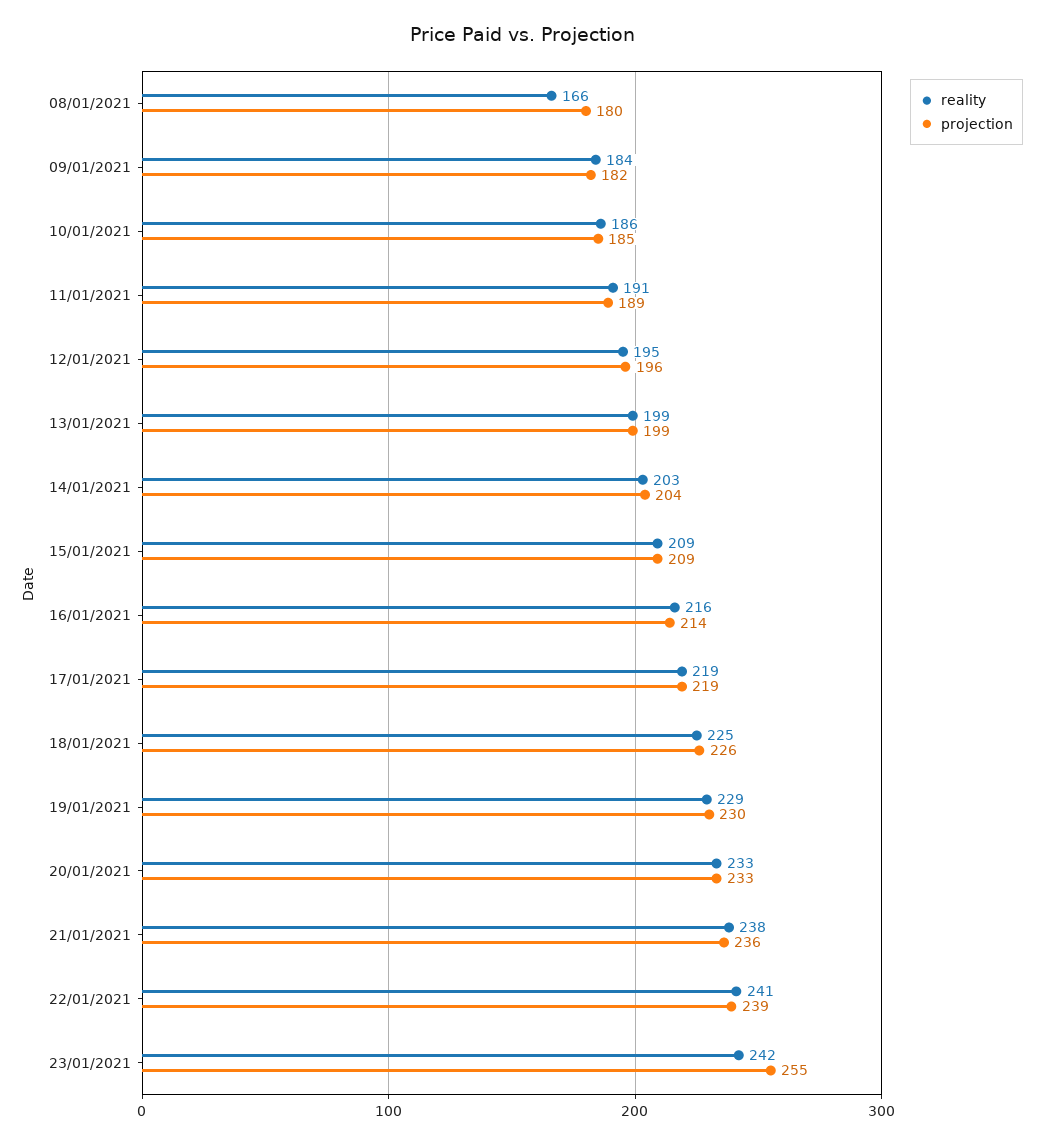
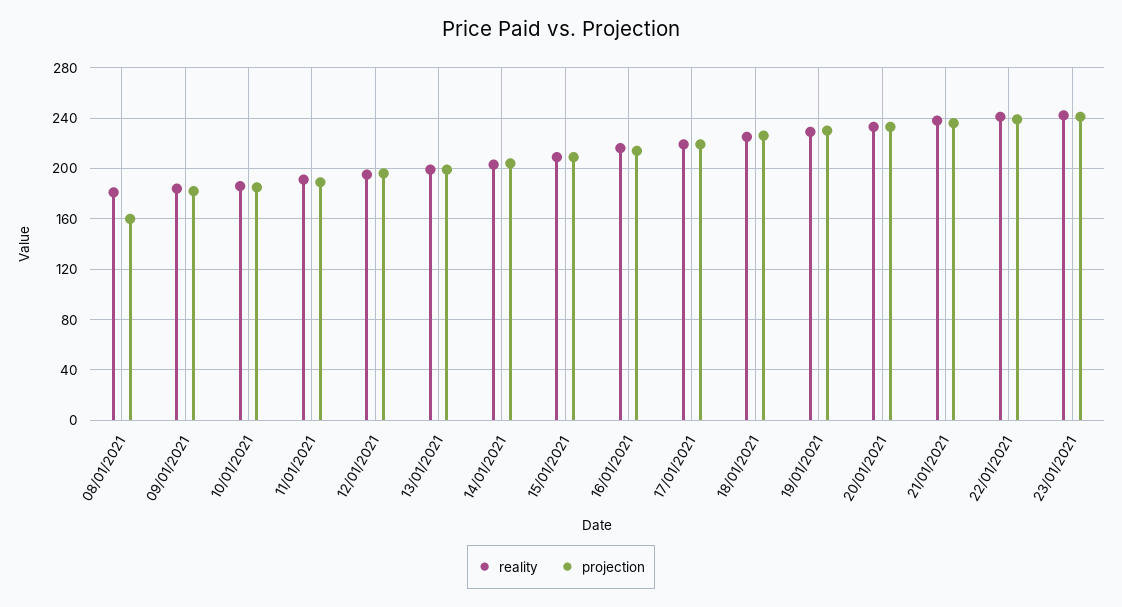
  {
    "reality": {
-     "08/01/2021": 166,
+     "08/01/2021": 180,
      "09/01/2021": 184,
      "10/01/2021": 186,
      "11/01/2021": 191,
      "12/01/2021": 195,
      "13/01/2021": 199,
      "14/01/2021": 203,
      "15/01/2021": 209,
      "16/01/2021": 216,
      "17/01/2021": 219,
      "18/01/2021": 225,
      "19/01/2021": 229,
      "20/01/2021": 233,
      "21/01/2021": 238,
      "22/01/2021": 241,
      "23/01/2021": 242
    },
    "projection": {
-     "08/01/2021": 180,
+     "08/01/2021": 160,
      "09/01/2021": 182,
      "10/01/2021": 185,
      "11/01/2021": 189,
      "12/01/2021": 196,
      "13/01/2021": 199,
      "14/01/2021": 204,
      "15/01/2021": 209,
      "16/01/2021": 214,
      "17/01/2021": 219,
      "18/01/2021": 226,
      "19/01/2021": 230,
      "20/01/2021": 233,
      "21/01/2021": 236,
      "22/01/2021": 239,
-     "23/01/2021": 255
+     "23/01/2021": 240
    }
  }

